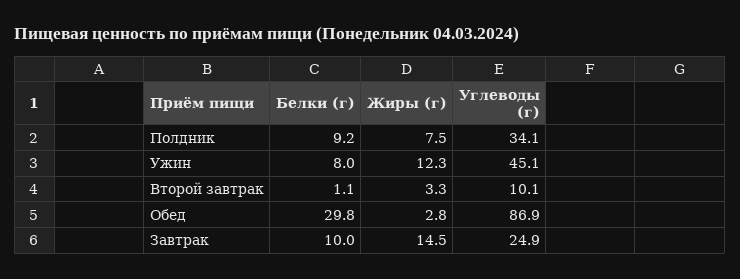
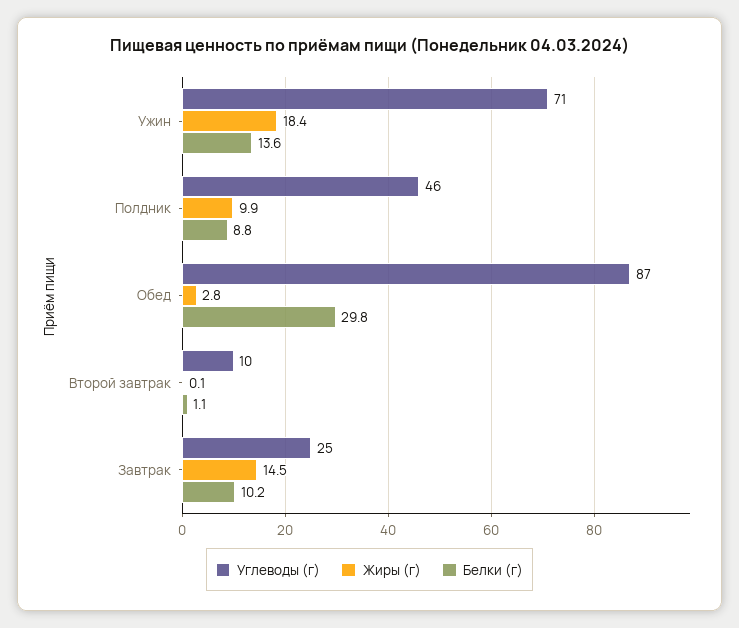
  {
    "Белки (г)": {
-     "Полдник": 9.2,
+     "Полдник": 8.8,
-     "Ужин": 8,
+     "Ужин": 13.6,
      "Второй завтрак": 1.1,
      "Обед": 29.8,
-     "Завтрак": 10
+     "Завтрак": 10.2
    },
    "Жиры (г)": {
-     "Полдник": 7.5,
+     "Полдник": 9.9,
-     "Ужин": 12.3,
+     "Ужин": 18.4,
-     "Второй завтрак": 3.3,
+     "Второй завтрак": 0.1,
      "Обед": 2.8,
      "Завтрак": 14.5
    },
    "Углеводы (г)": {
-     "Полдник": 34.1,
+     "Полдник": 46,
-     "Ужин": 45.1,
+     "Ужин": 71,
      "Второй завтрак": 10.1,
      "Обед": 86.9,
      "Завтрак": 24.9
    }
  }

